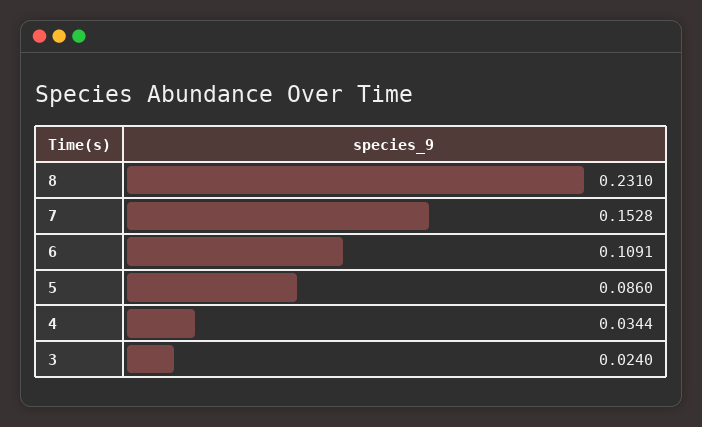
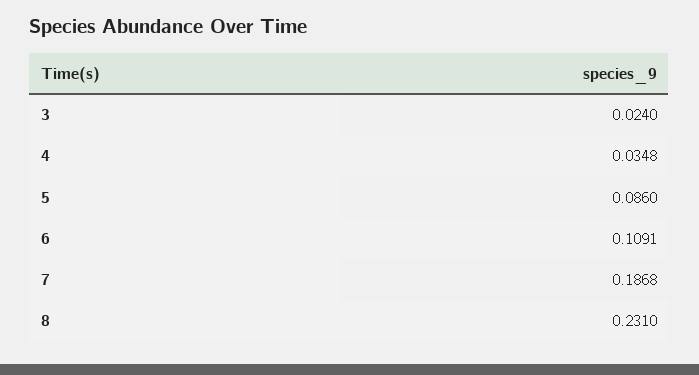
  {
    "8": 0.231,
-   "7": 0.1528,
+   "7": 0.1868,
    "6": 0.1091,
    "5": 0.086,
-   "4": 0.0344,
+   "4": 0.0348,
    "3": 0.024
  }

